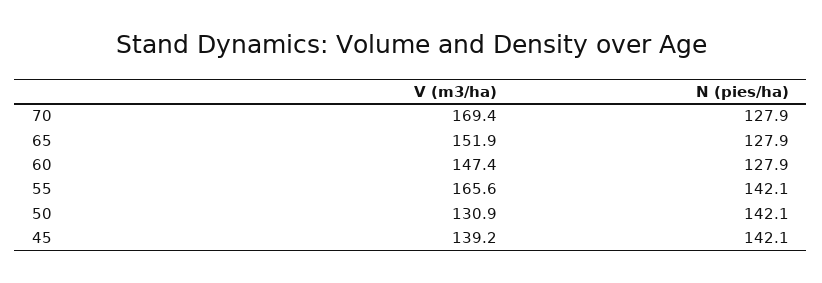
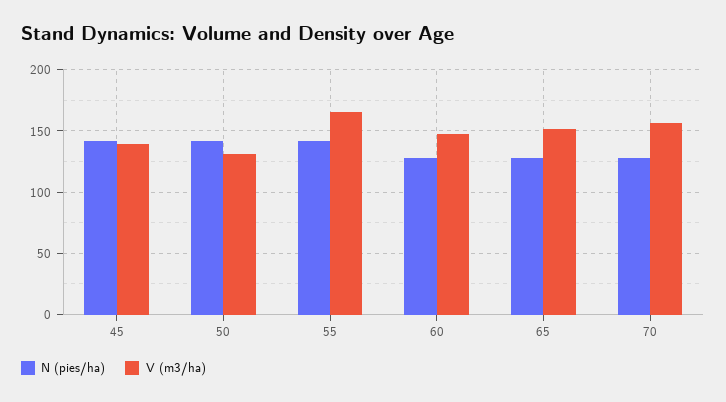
  {
    "V (m3/ha)": {
-     "70": 169.4,
+     "70": 155,
      "65": 151.9,
      "60": 147.4,
      "55": 165.6,
      "50": 130.9,
      "45": 139.2
    },
    "N (pies/ha)": {
      "70": 127.9,
      "65": 127.9,
      "60": 127.9,
      "55": 142.1,
      "50": 142.1,
      "45": 142.1
    }
  }

